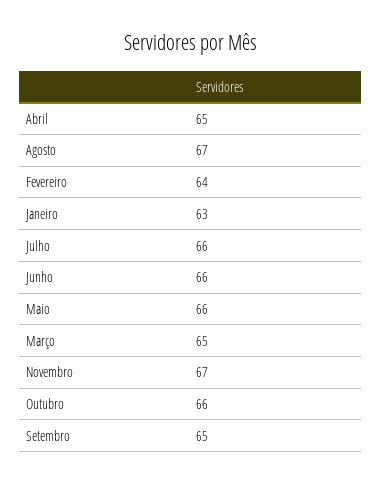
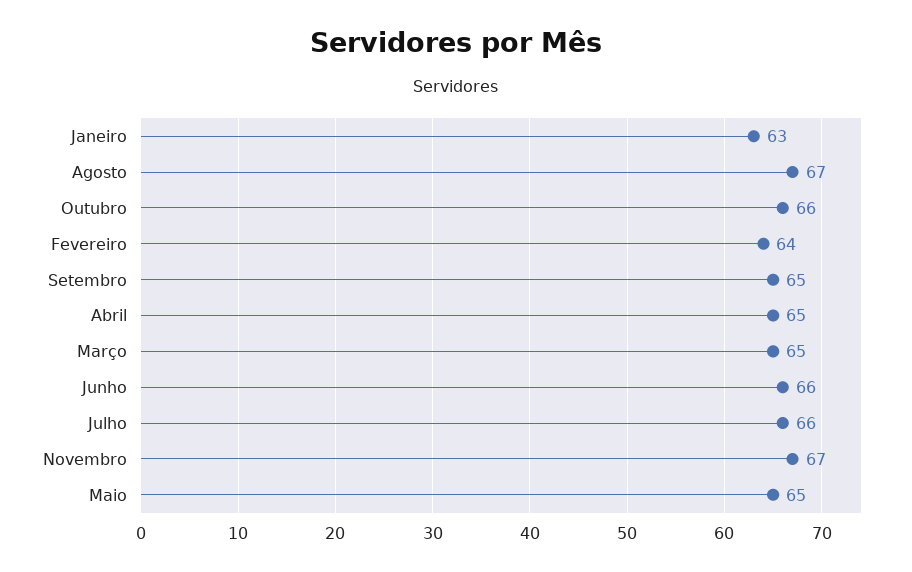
  {
    "Abril": 65,
    "Agosto": 67,
    "Fevereiro": 64,
    "Janeiro": 63,
    "Julho": 66,
    "Junho": 66,
-   "Maio": 66,
+   "Maio": 65,
    "Março": 65,
    "Novembro": 67,
    "Outubro": 66,
    "Setembro": 65
  }

